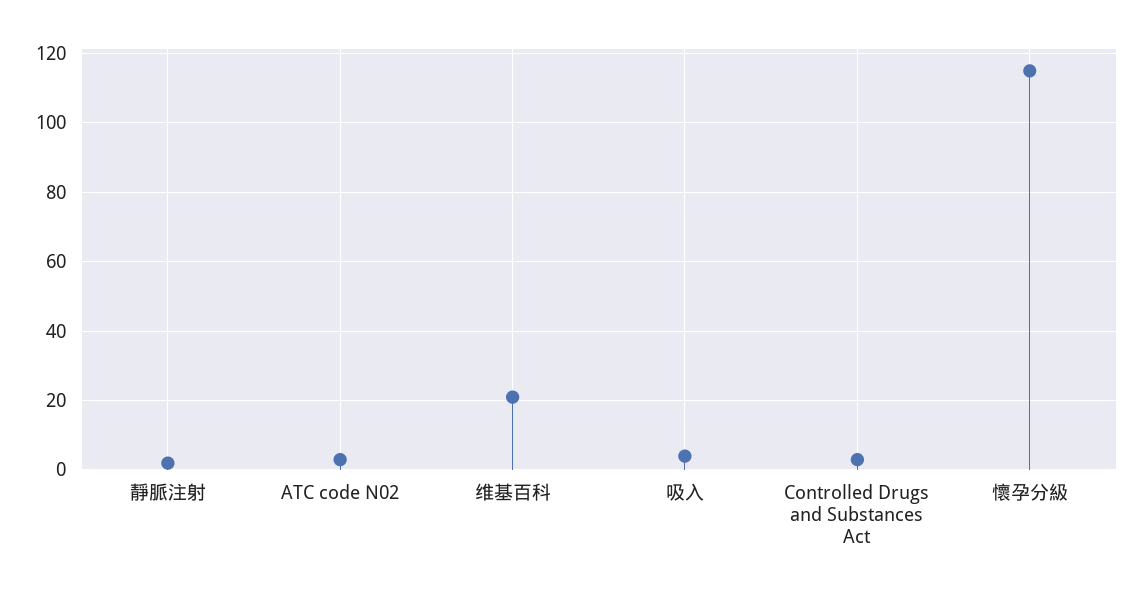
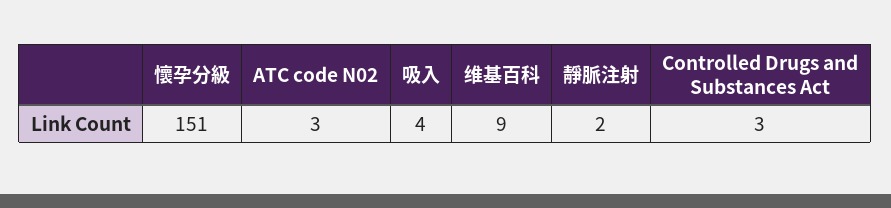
  {
    "靜脈注射": 2,
    "ATC code N02": 3,
-   "维基百科": 20,
+   "维基百科": 9,
    "吸入": 4,
    "Controlled Drugs and Substances Act": 3,
-   "懷孕分級": 115
+   "懷孕分級": 151
  }

